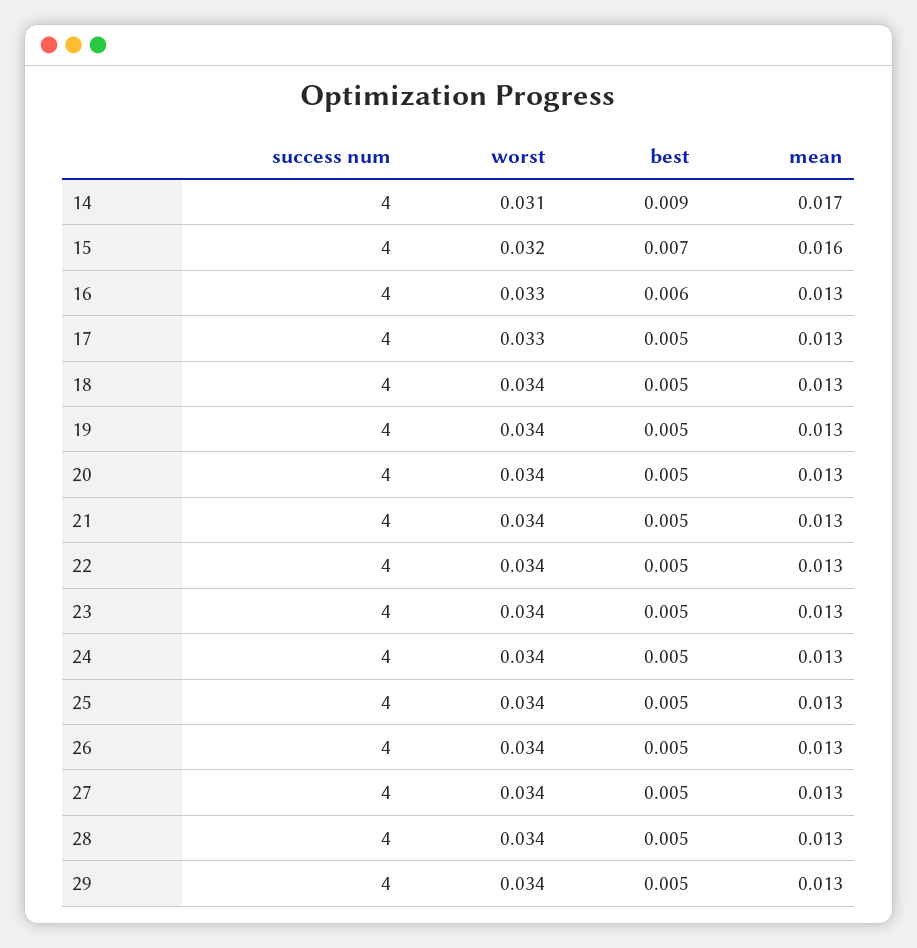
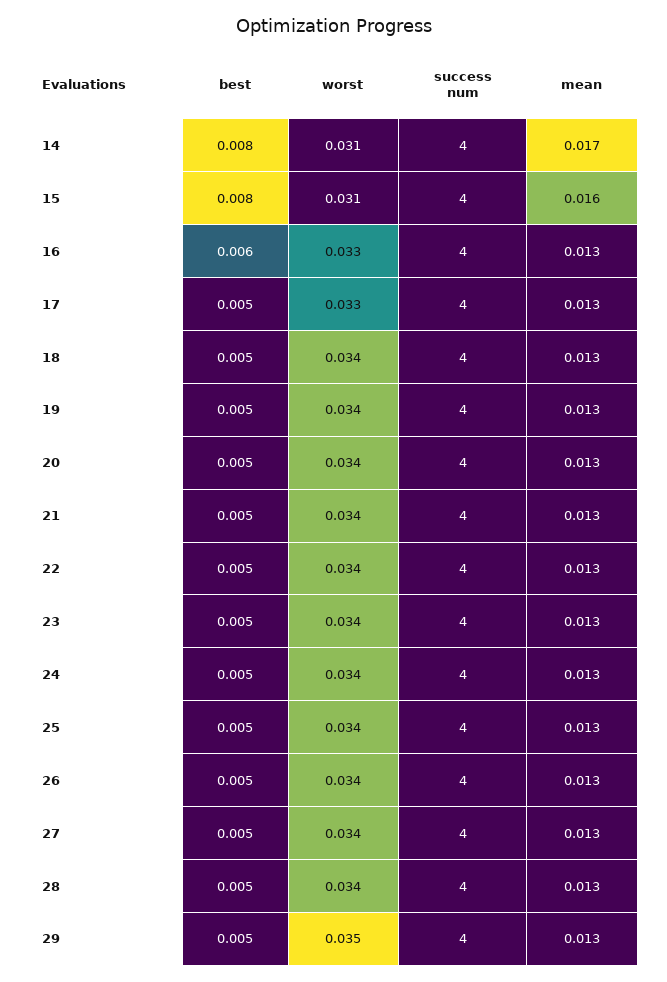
  {
    "success num": {
      "14": 4,
      "15": 4,
      "16": 4,
      "17": 4,
      "18": 4,
      "19": 4,
      "20": 4,
      "21": 4,
      "22": 4,
      "23": 4,
      "24": 4,
      "25": 4,
      "26": 4,
      "27": 4,
      "28": 4,
      "29": 4
    },
    "worst": {
      "14": 0.031,
-     "15": 0.032,
+     "15": 0.031,
      "16": 0.033,
      "17": 0.033,
      "18": 0.034,
      "19": 0.034,
      "20": 0.034,
      "21": 0.034,
      "22": 0.034,
      "23": 0.034,
      "24": 0.034,
      "25": 0.034,
      "26": 0.034,
      "27": 0.034,
      "28": 0.034,
-     "29": 0.034
+     "29": 0.035
    },
    "best": {
-     "14": 0.009,
+     "14": 0.008,
-     "15": 0.007,
+     "15": 0.008,
      "16": 0.006,
      "17": 0.005,
      "18": 0.005,
      "19": 0.005,
      "20": 0.005,
      "21": 0.005,
      "22": 0.005,
      "23": 0.005,
      "24": 0.005,
      "25": 0.005,
      "26": 0.005,
      "27": 0.005,
      "28": 0.005,
      "29": 0.005
    },
    "mean": {
      "14": 0.017,
      "15": 0.016,
      "16": 0.013,
      "17": 0.013,
      "18": 0.013,
      "19": 0.013,
      "20": 0.013,
      "21": 0.013,
      "22": 0.013,
      "23": 0.013,
      "24": 0.013,
      "25": 0.013,
      "26": 0.013,
      "27": 0.013,
      "28": 0.013,
      "29": 0.013
    }
  }

